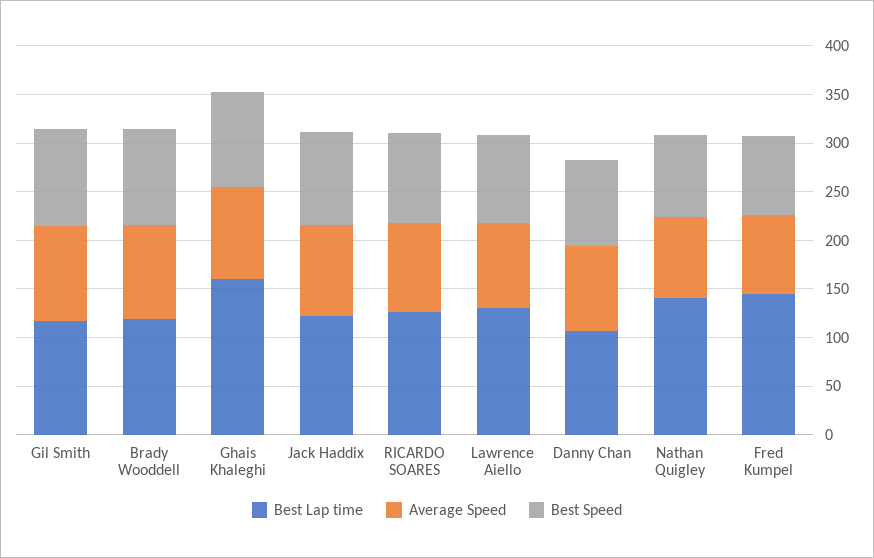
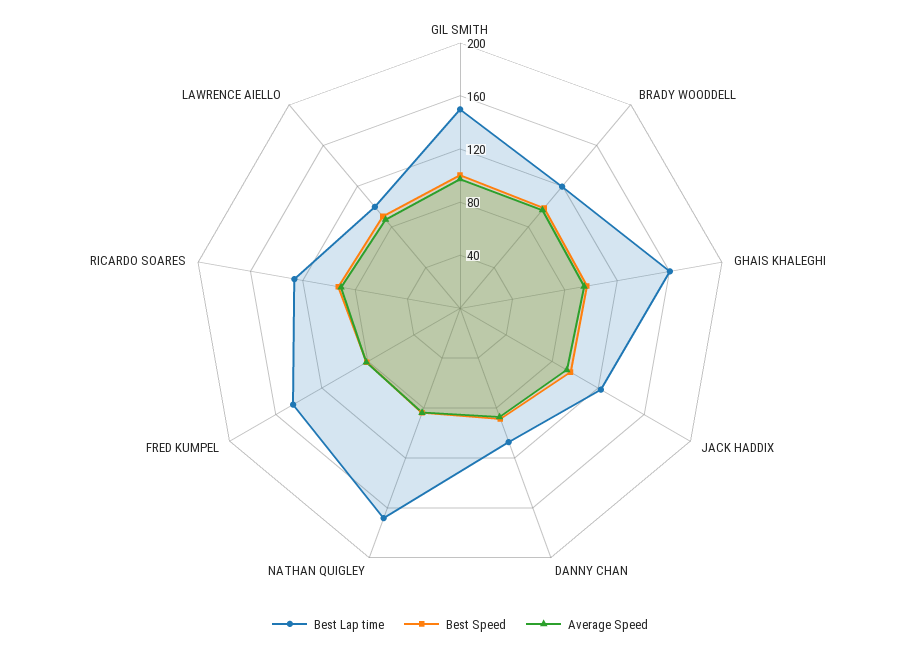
  {
    "Best Lap time": {
-     "Gil Smith": 120,
+     "Gil Smith": 150,
      "Brady Wooddell": 120,
      "Ghais Khaleghi": 160,
      "Jack Haddix": 120,
      "RICARDO SOARES": 130,
-     "Lawrence Aiello": 130,
+     "Lawrence Aiello": 100,
      "Danny Chan": 110,
-     "Nathan Quigley": 140,
+     "Nathan Quigley": 170,
      "Fred Kumpel": 150
    },
    "Average Speed": {
      "Gil Smith": 100,
      "Brady Wooddell": 100,
      "Ghais Khaleghi": 90,
      "Jack Haddix": 90,
      "RICARDO SOARES": 90,
      "Lawrence Aiello": 90,
      "Danny Chan": 90,
      "Nathan Quigley": 80,
      "Fred Kumpel": 80
    },
    "Best Speed": {
      "Gil Smith": 100,
      "Brady Wooddell": 100,
      "Ghais Khaleghi": 100,
      "Jack Haddix": 100,
      "RICARDO SOARES": 90,
      "Lawrence Aiello": 90,
      "Danny Chan": 90,
      "Nathan Quigley": 80,
      "Fred Kumpel": 80
    }
  }

